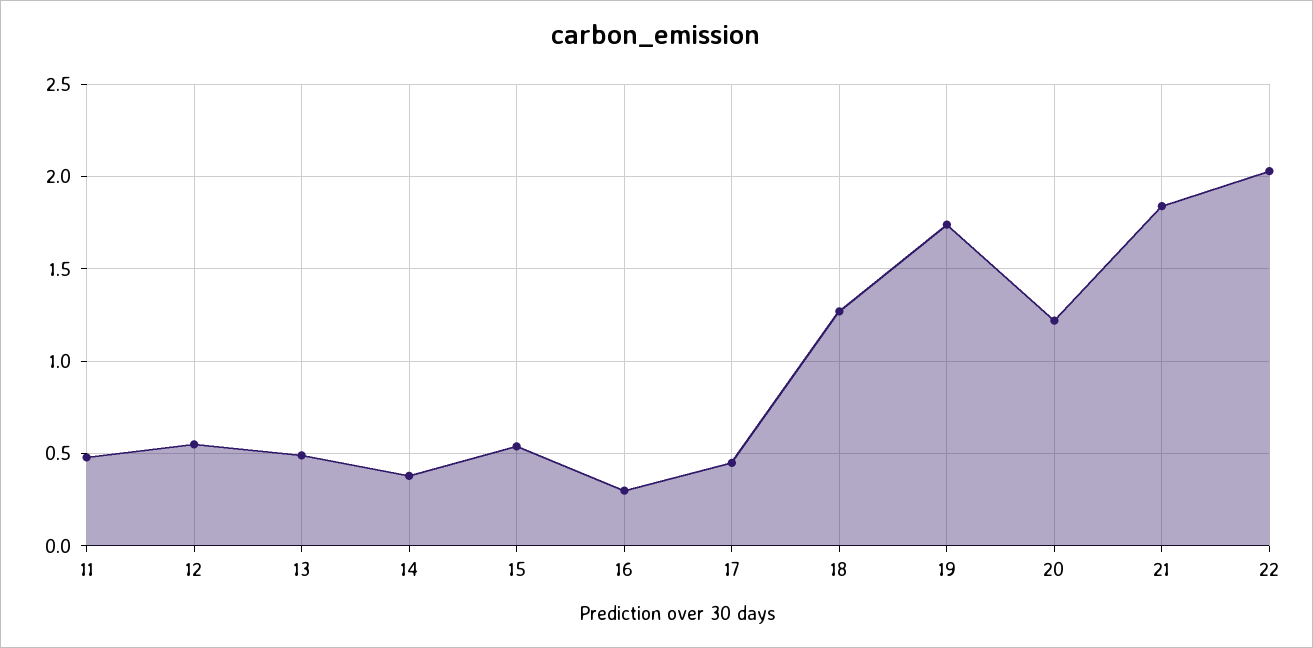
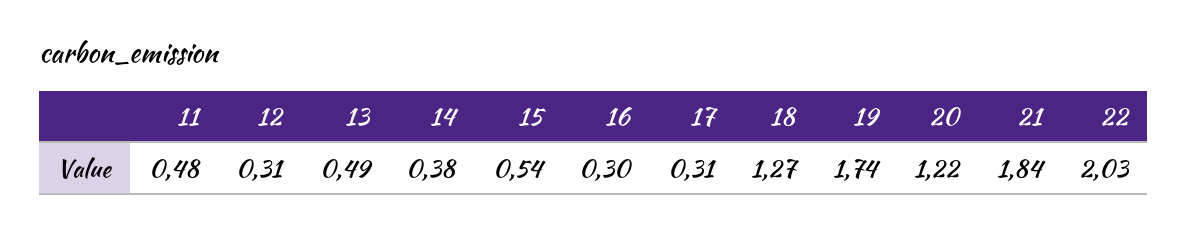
  {
    "11": 0.48,
-   "12": 0.55,
+   "12": 0.31,
    "13": 0.49,
    "14": 0.38,
    "15": 0.54,
    "16": 0.3,
-   "17": 0.45,
+   "17": 0.31,
    "18": 1.27,
    "19": 1.74,
    "20": 1.22,
    "21": 1.84,
    "22": 2.03
  }

